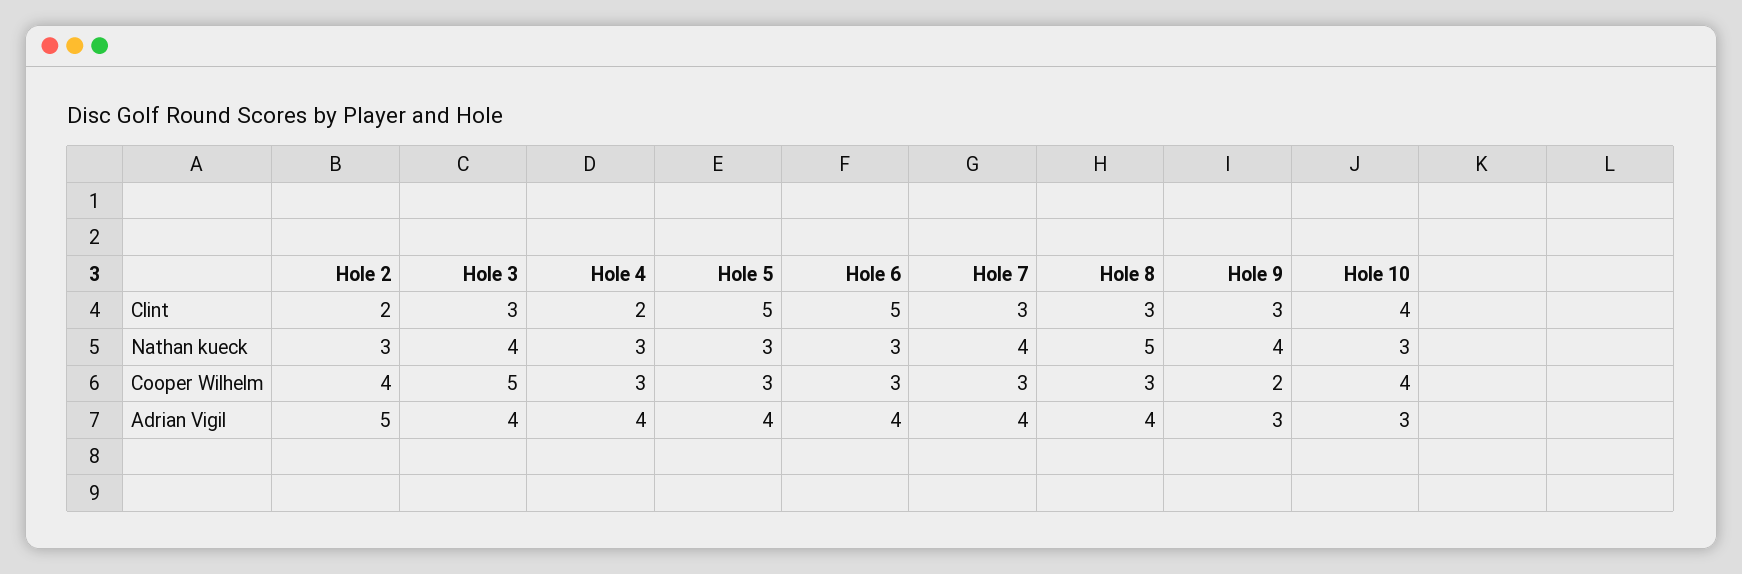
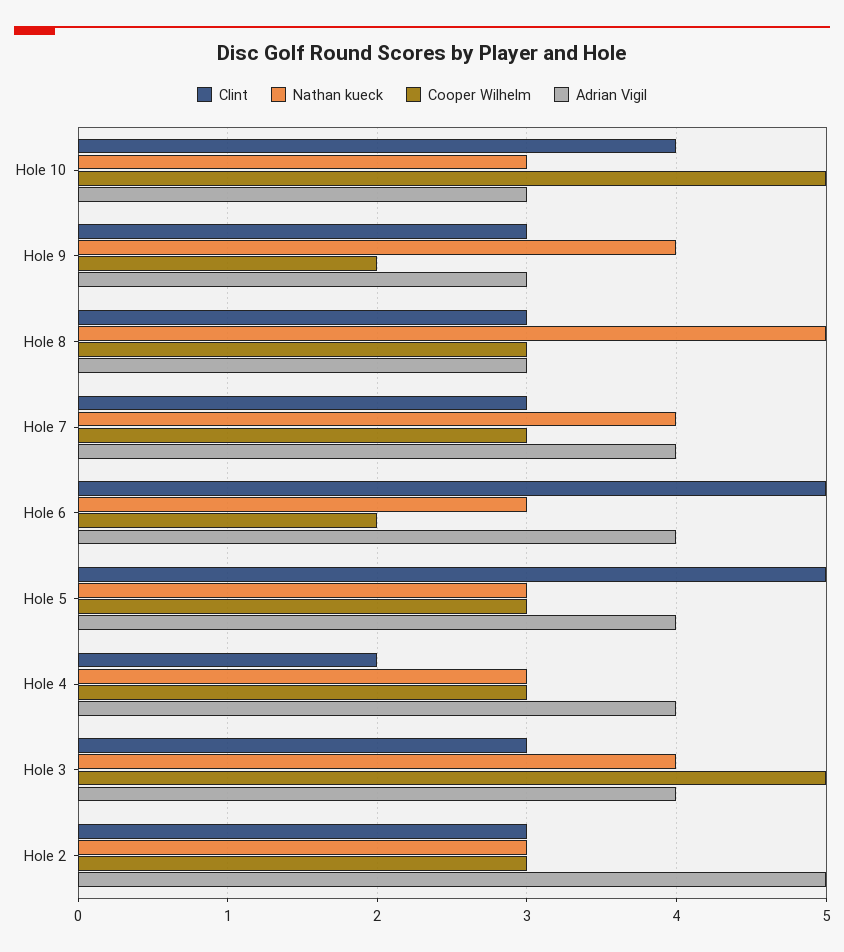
  {
    "Clint": {
-     "Hole 2": 2,
+     "Hole 2": 3,
      "Hole 3": 3,
      "Hole 4": 2,
      "Hole 5": 5,
      "Hole 6": 5,
      "Hole 7": 3,
      "Hole 8": 3,
      "Hole 9": 3,
      "Hole 10": 4
    },
    "Nathan kueck": {
      "Hole 2": 3,
      "Hole 3": 4,
      "Hole 4": 3,
      "Hole 5": 3,
      "Hole 6": 3,
      "Hole 7": 4,
      "Hole 8": 5,
      "Hole 9": 4,
      "Hole 10": 3
    },
    "Cooper Wilhelm": {
-     "Hole 2": 4,
+     "Hole 2": 3,
      "Hole 3": 5,
      "Hole 4": 3,
      "Hole 5": 3,
-     "Hole 6": 3,
+     "Hole 6": 2,
      "Hole 7": 3,
      "Hole 8": 3,
      "Hole 9": 2,
-     "Hole 10": 4
+     "Hole 10": 5
    },
    "Adrian Vigil": {
      "Hole 2": 5,
      "Hole 3": 4,
      "Hole 4": 4,
      "Hole 5": 4,
      "Hole 6": 4,
      "Hole 7": 4,
-     "Hole 8": 4,
+     "Hole 8": 3,
      "Hole 9": 3,
      "Hole 10": 3
    }
  }

